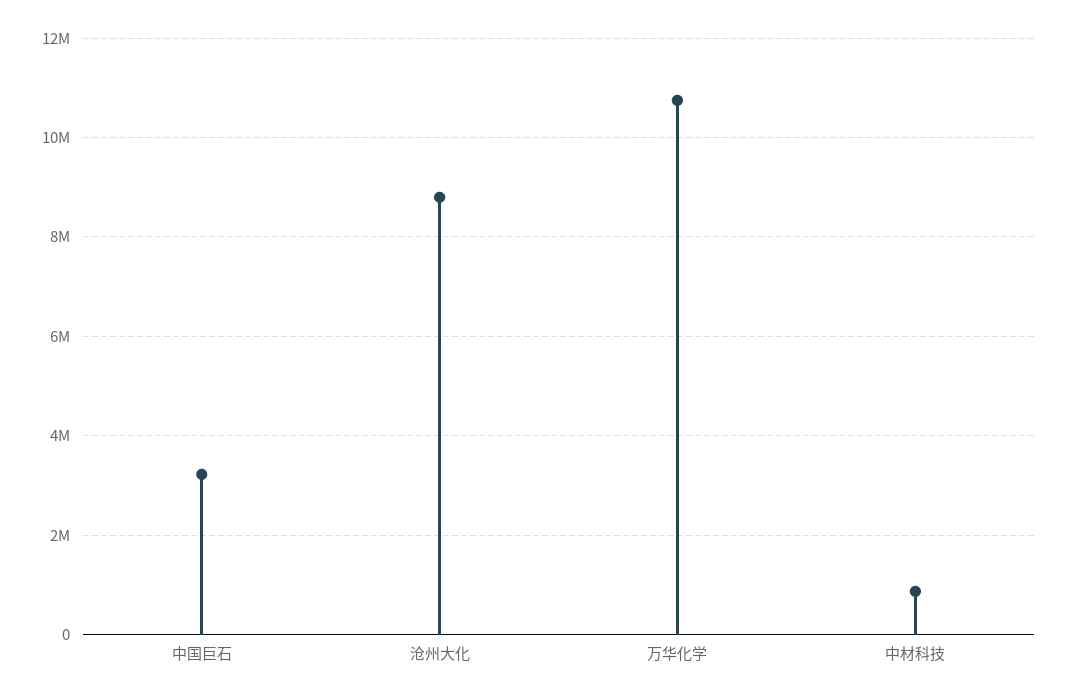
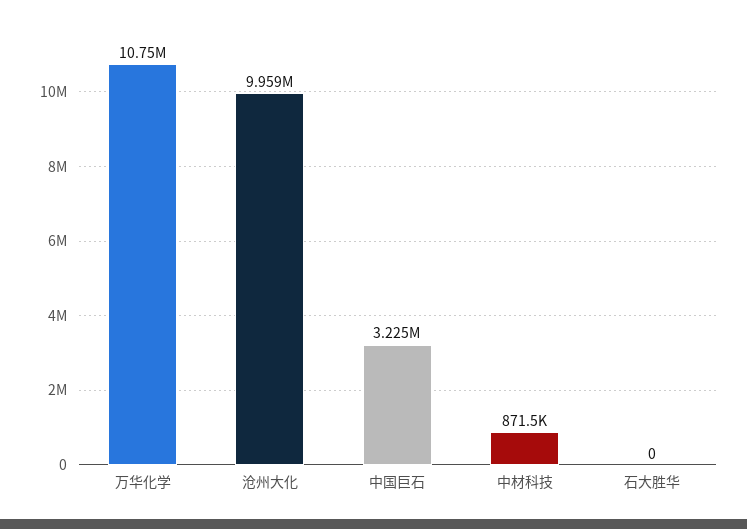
  {
    "中国巨石": 3225000,
-   "沧州大化": 8800000,
+   "沧州大化": 9959000,
    "万华化学": 10750000,
-   "中材科技": 871500
+   "中材科技": 871500,
+   "石大胜华": 0
  }

